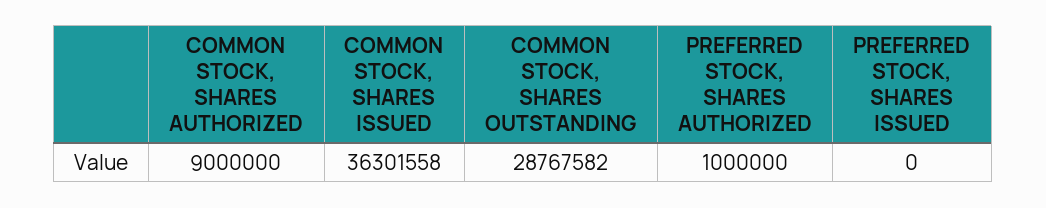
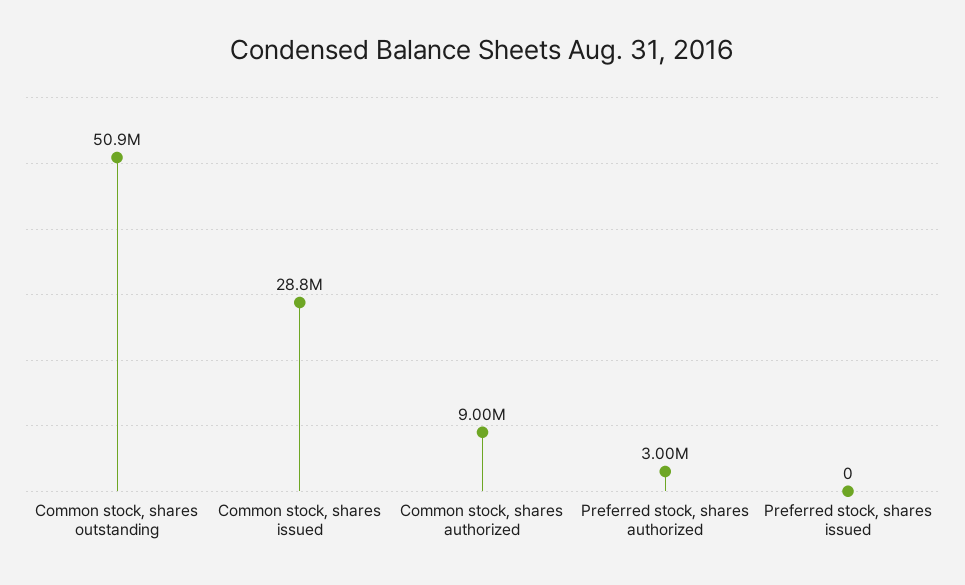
  {
    "COMMON STOCK, SHARES AUTHORIZED": 9000000,
-   "COMMON STOCK, SHARES ISSUED": 36301558,
+   "COMMON STOCK, SHARES ISSUED": 28800000,
-   "COMMON STOCK, SHARES OUTSTANDING": 28767582,
+   "COMMON STOCK, SHARES OUTSTANDING": 50900000,
-   "PREFERRED STOCK, SHARES AUTHORIZED": 1000000,
+   "PREFERRED STOCK, SHARES AUTHORIZED": 3000000,
    "PREFERRED STOCK, SHARES ISSUED": 0
  }

